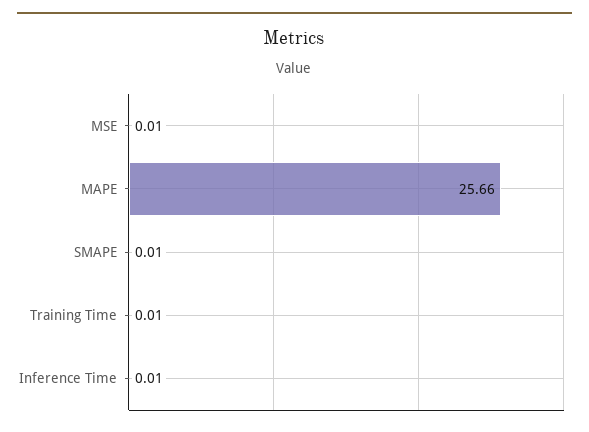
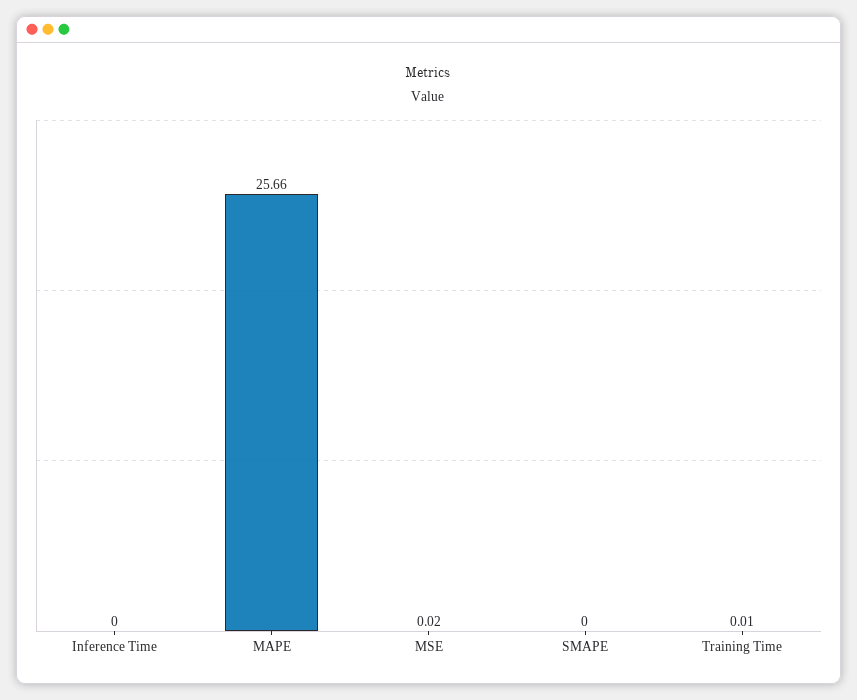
  {
-   "MSE": 0.01,
+   "MSE": 0.02,
    "MAPE": 25.66,
-   "SMAPE": 0.01,
+   "SMAPE": 0,
    "Training Time": 0.01,
-   "Inference Time": 0.01
+   "Inference Time": 0
  }

